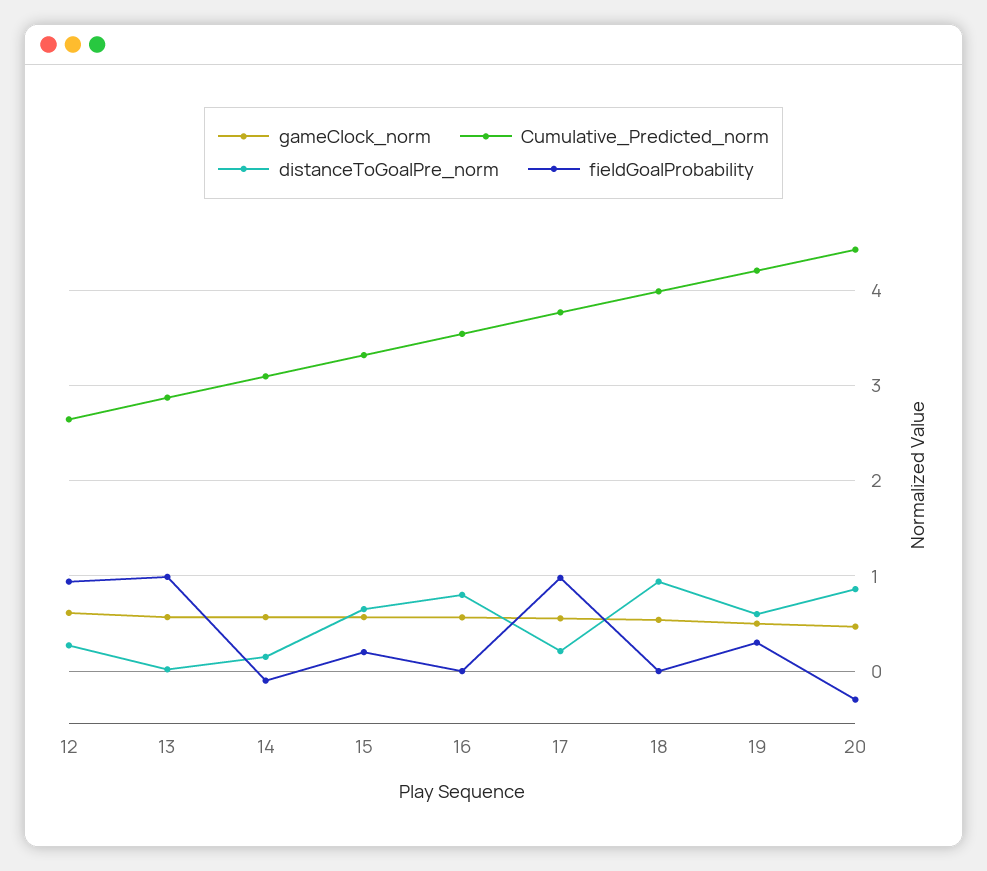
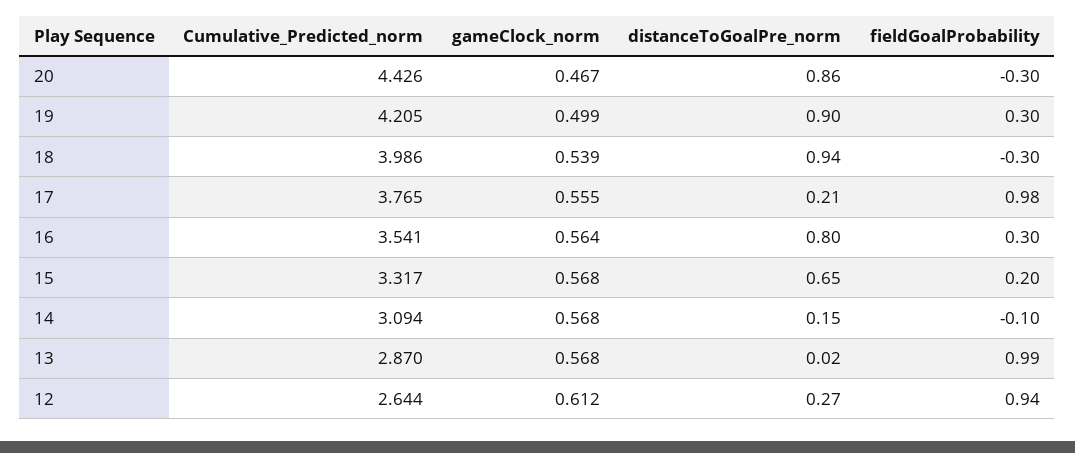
  {
    "gameClock_norm": {
      "12": 0.612,
      "13": 0.568,
      "14": 0.568,
      "15": 0.568,
      "16": 0.564,
      "17": 0.555,
      "18": 0.539,
      "19": 0.499,
      "20": 0.467
    },
    "Cumulative_Predicted_norm": {
      "12": 2.644,
      "13": 2.87,
      "14": 3.094,
      "15": 3.317,
      "16": 3.541,
      "17": 3.765,
      "18": 3.986,
      "19": 4.205,
      "20": 4.426
    },
    "distanceToGoalPre_norm": {
      "12": 0.27,
      "13": 0.02,
      "14": 0.15,
      "15": 0.65,
      "16": 0.8,
      "17": 0.21,
      "18": 0.94,
-     "19": 0.6,
+     "19": 0.9,
      "20": 0.86
    },
    "fieldGoalProbability": {
      "12": 0.94,
      "13": 0.99,
      "14": -0.1,
      "15": 0.2,
-     "16": 0,
+     "16": 0.3,
      "17": 0.98,
-     "18": 0,
+     "18": -0.3,
      "19": 0.3,
      "20": -0.3
    }
  }

